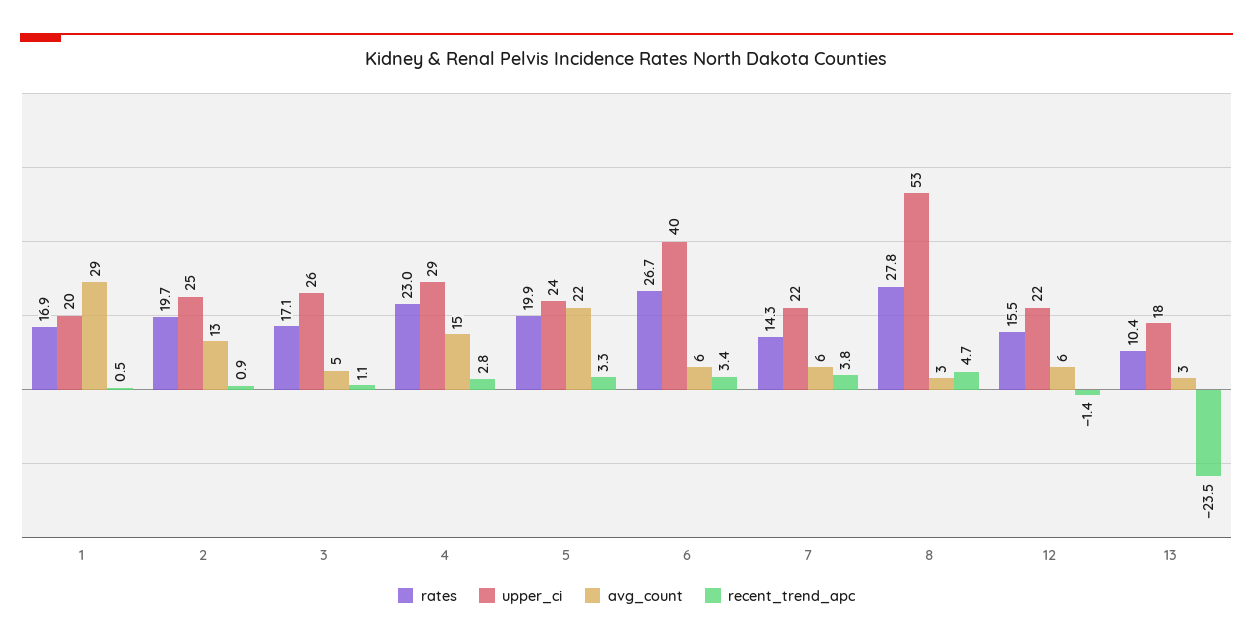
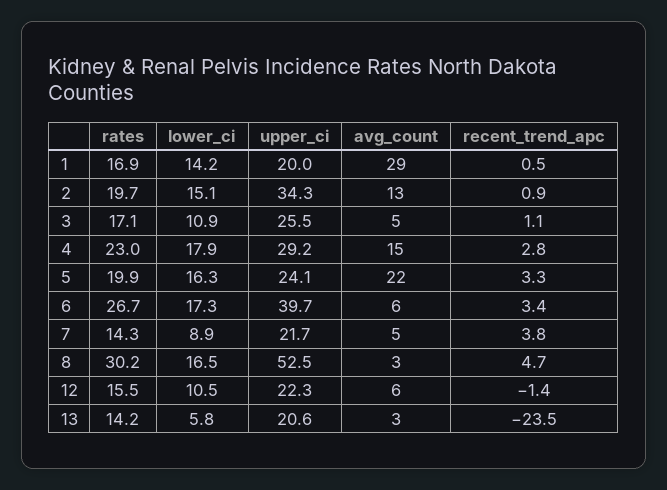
  {
    "rates": {
      "1": 16.9,
      "2": 19.7,
      "3": 17.1,
      "4": 23,
      "5": 19.9,
      "6": 26.7,
      "7": 14.3,
-     "8": 27.8,
+     "8": 30.2,
      "12": 15.5,
-     "13": 10.4
+     "13": 14.2
    },
    "upper_ci": {
      "1": 20,
-     "2": 25,
+     "2": 34.3,
      "3": 25.5,
      "4": 29.2,
      "5": 24.1,
      "6": 39.7,
      "7": 21.7,
      "8": 52.5,
      "12": 22.3,
-     "13": 18
+     "13": 20.6
    },
    "avg_count": {
      "1": 29,
      "2": 13,
      "3": 5,
      "4": 15,
      "5": 22,
      "6": 6,
-     "7": 6,
+     "7": 5,
      "8": 3,
      "12": 6,
      "13": 3
    },
    "recent_trend_apc": {
      "1": 0.5,
      "2": 0.9,
      "3": 1.1,
      "4": 2.8,
      "5": 3.3,
      "6": 3.4,
      "7": 3.8,
      "8": 4.7,
      "12": -1.4,
      "13": -23.5
-   }
+   },
+   "lower_ci": {
+     "1": 14.2,
+     "2": 15.1,
+     "3": 10.9,
+     "4": 17.9,
+     "5": 16.3,
+     "6": 17.3,
+     "7": 8.9,
+     "8": 16.5,
+     "12": 10.5,
+     "13": 5.8
+   }
  }

